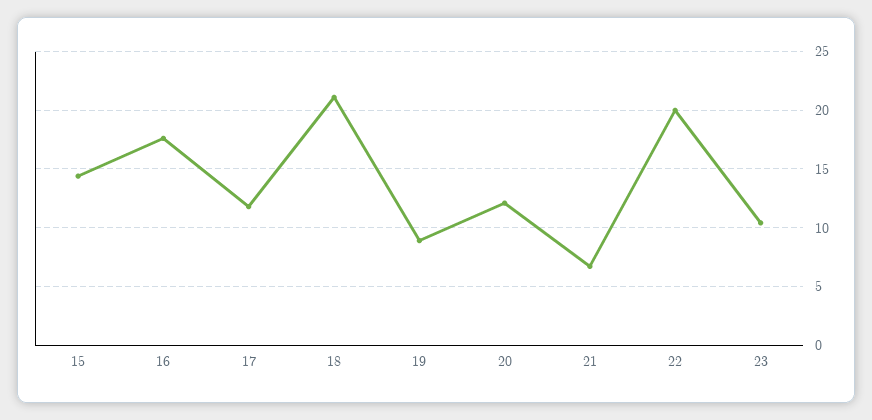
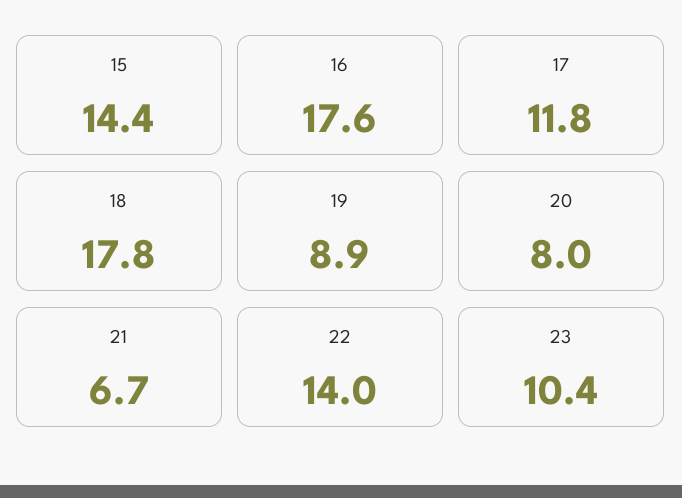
  {
    "15": 14.4,
    "16": 17.6,
    "17": 11.8,
-   "18": 21,
+   "18": 17.8,
    "19": 8.9,
-   "20": 12,
+   "20": 8,
    "21": 6.7,
-   "22": 20,
+   "22": 14,
    "23": 10.4
  }

